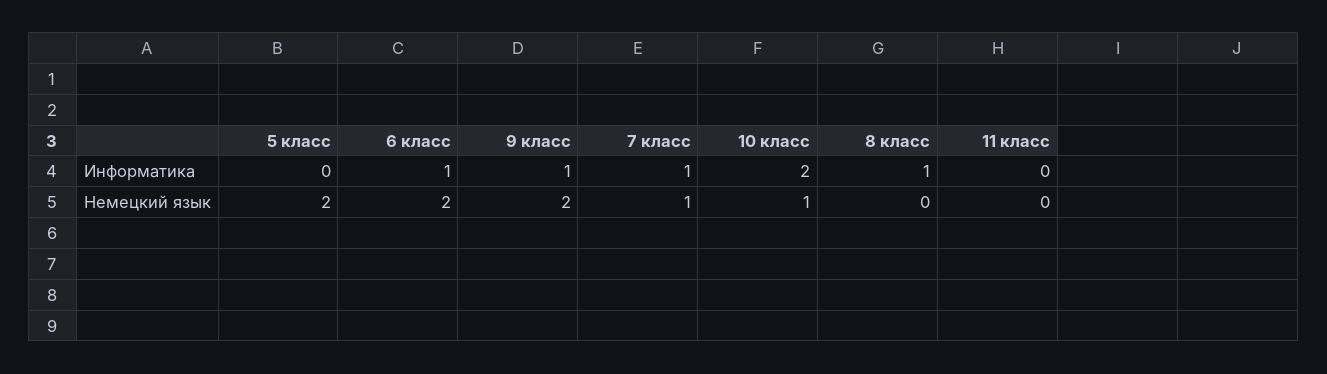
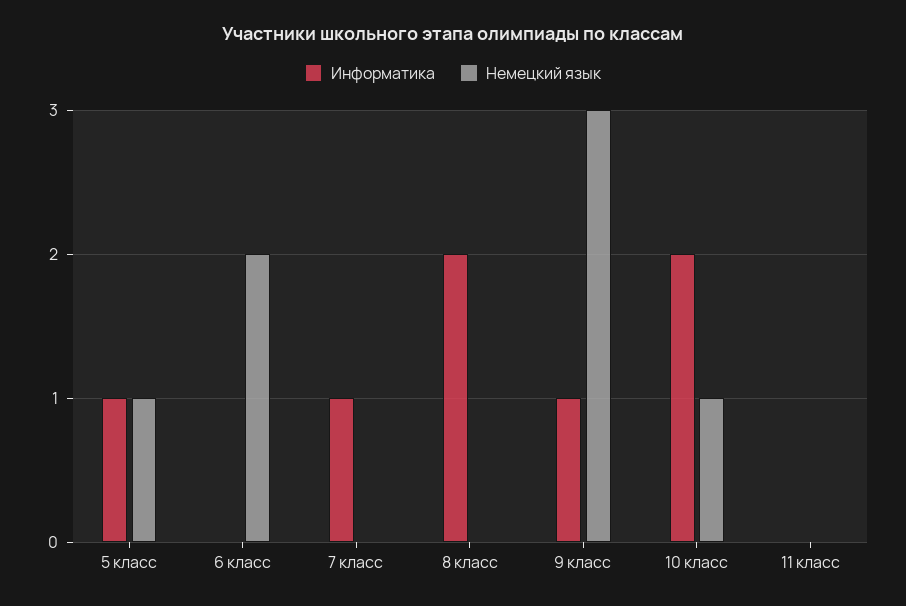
  {
    "Информатика": {
-     "5 класс": 0,
+     "5 класс": 1,
-     "6 класс": 1,
+     "6 класс": 0,
      "9 класс": 1,
      "7 класс": 1,
      "10 класс": 2,
-     "8 класс": 1,
+     "8 класс": 2,
      "11 класс": 0
    },
    "Немецкий язык": {
-     "5 класс": 2,
+     "5 класс": 1,
      "6 класс": 2,
-     "9 класс": 2,
+     "9 класс": 3,
-     "7 класс": 1,
+     "7 класс": 0,
      "10 класс": 1,
      "8 класс": 0,
      "11 класс": 0
    }
  }

